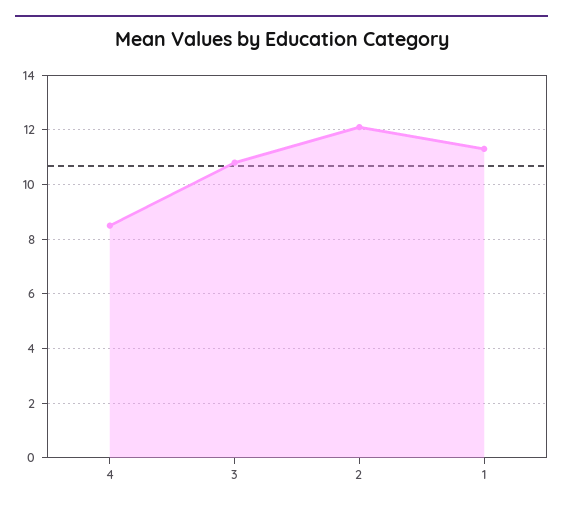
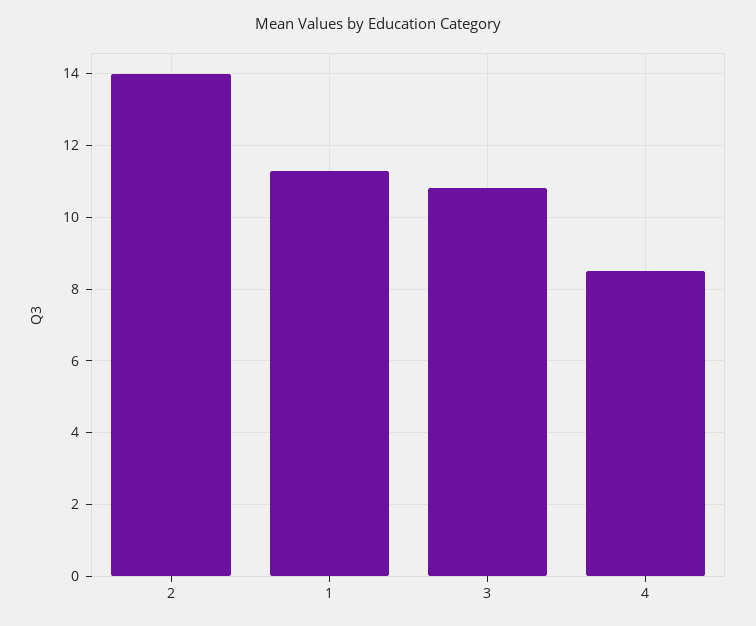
  {
    "4": 8.5,
    "3": 11,
-   "2": 12,
+   "2": 14,
    "1": 11.5
  }

